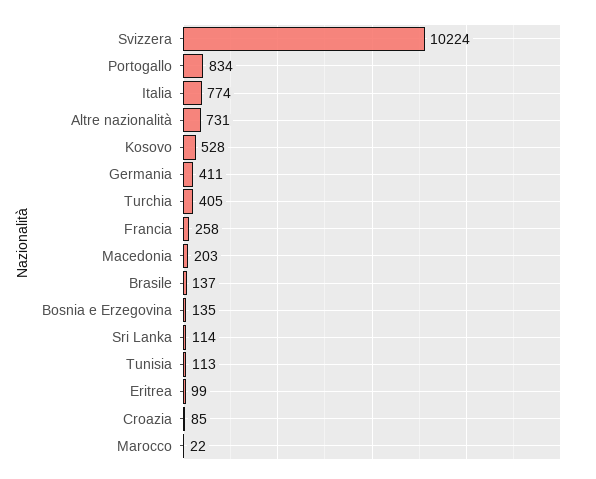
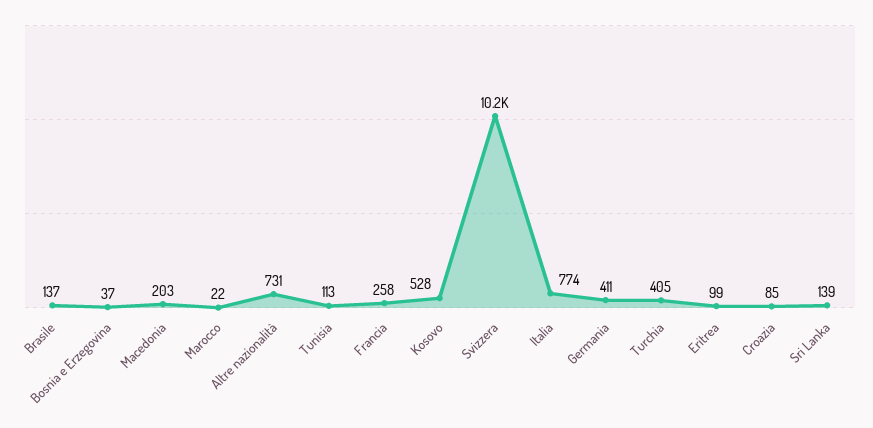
  {
    "Svizzera": 10224,
-   "Portogallo": 834,
    "Italia": 774,
    "Altre nazionalità": 731,
    "Kosovo": 528,
    "Germania": 411,
    "Turchia": 405,
    "Francia": 258,
    "Macedonia": 203,
    "Brasile": 137,
-   "Bosnia e Erzegovina": 135,
+   "Bosnia e Erzegovina": 37,
-   "Sri Lanka": 114,
+   "Sri Lanka": 139,
    "Tunisia": 113,
    "Eritrea": 99,
    "Croazia": 85,
    "Marocco": 22
  }

